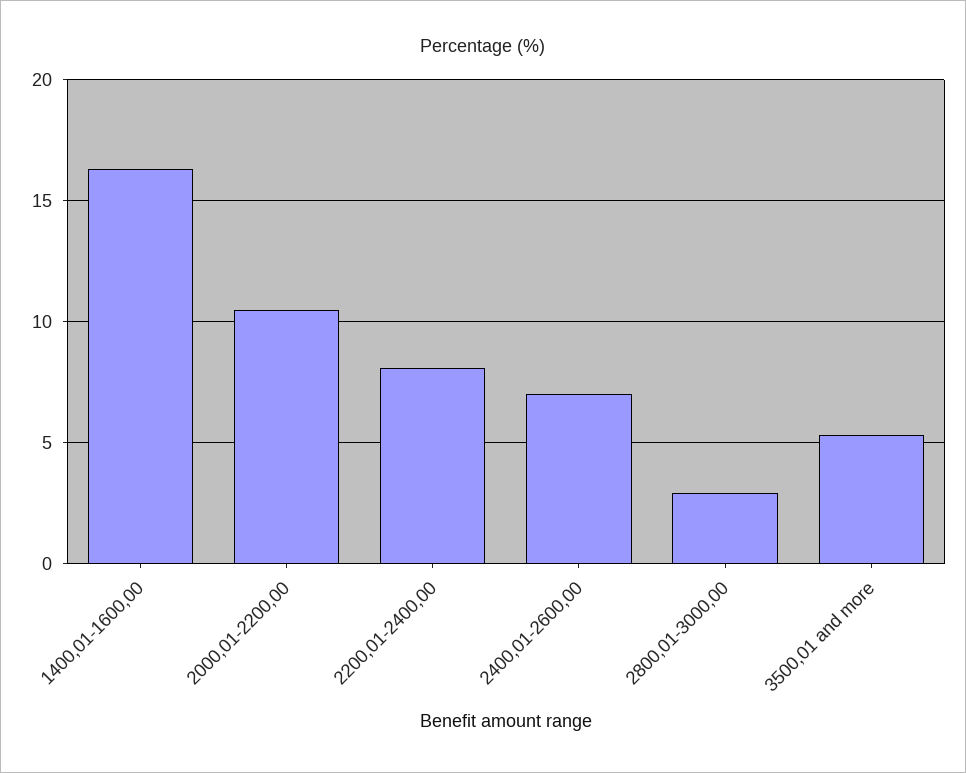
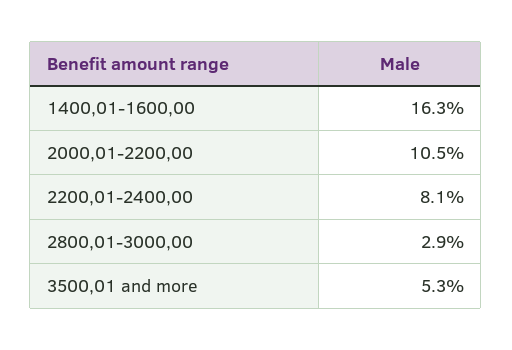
  {
    "1400,01-1600,00": 16.3,
    "2000,01-2200,00": 10.5,
    "2200,01-2400,00": 8.1,
-   "2400,01-2600,00": 7,
    "2800,01-3000,00": 2.9,
    "3500,01 and more": 5.3
  }

